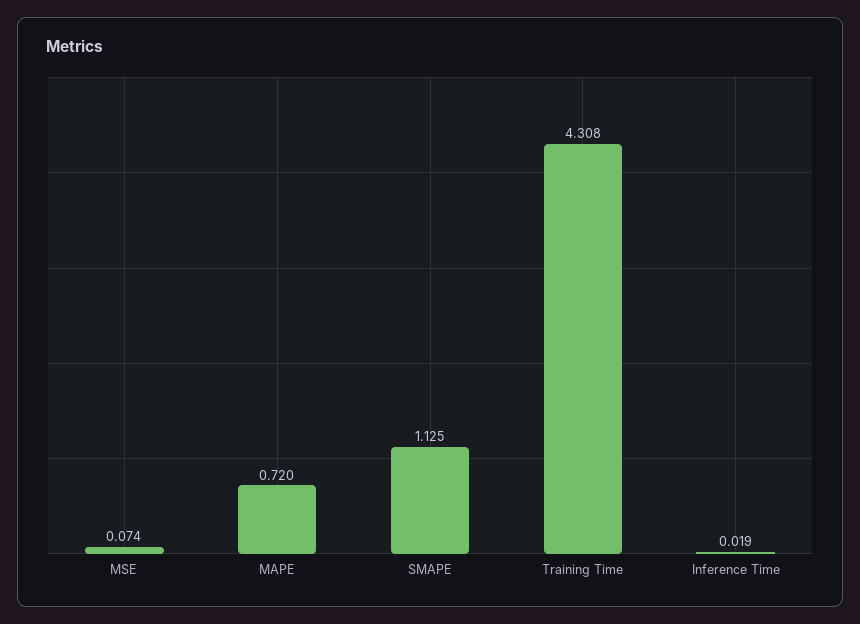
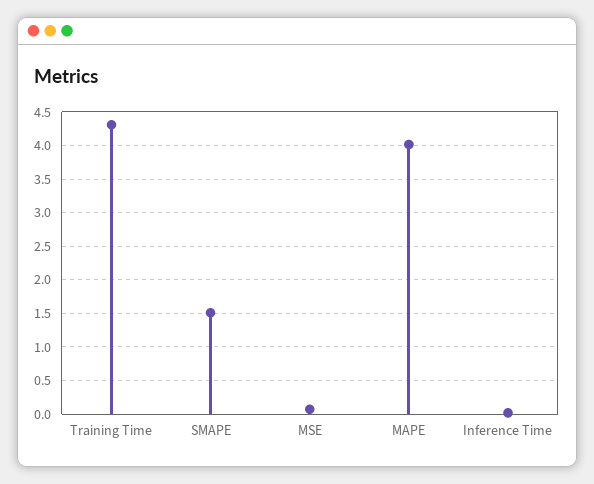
  {
    "MSE": 0.074,
-   "MAPE": 0.72,
+   "MAPE": 4,
-   "SMAPE": 1.125,
+   "SMAPE": 1.5,
    "Training Time": 4.308,
    "Inference Time": 0.019
  }

